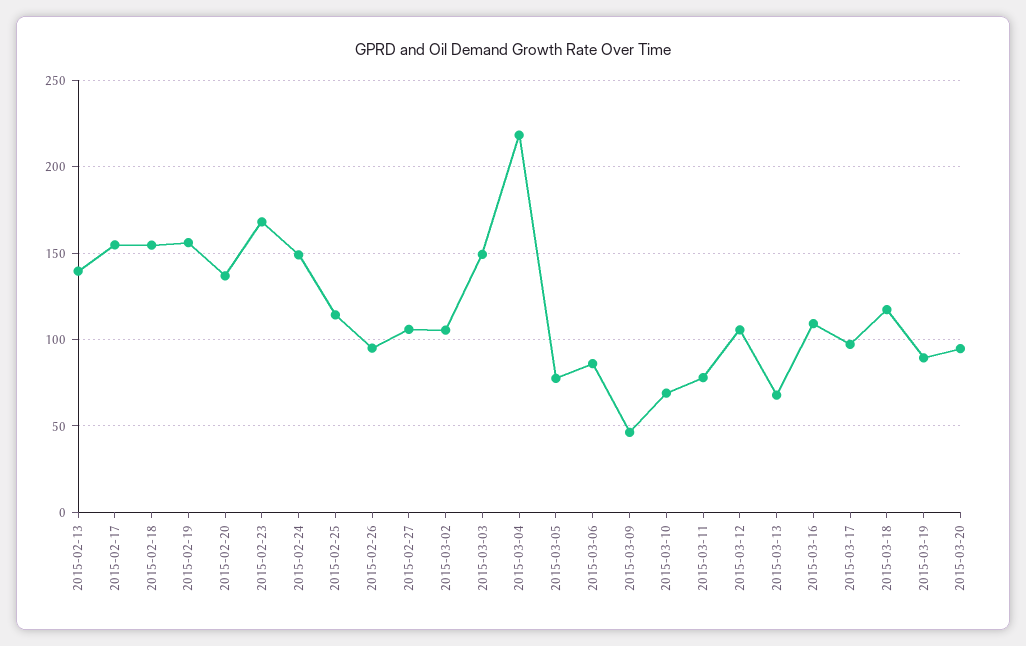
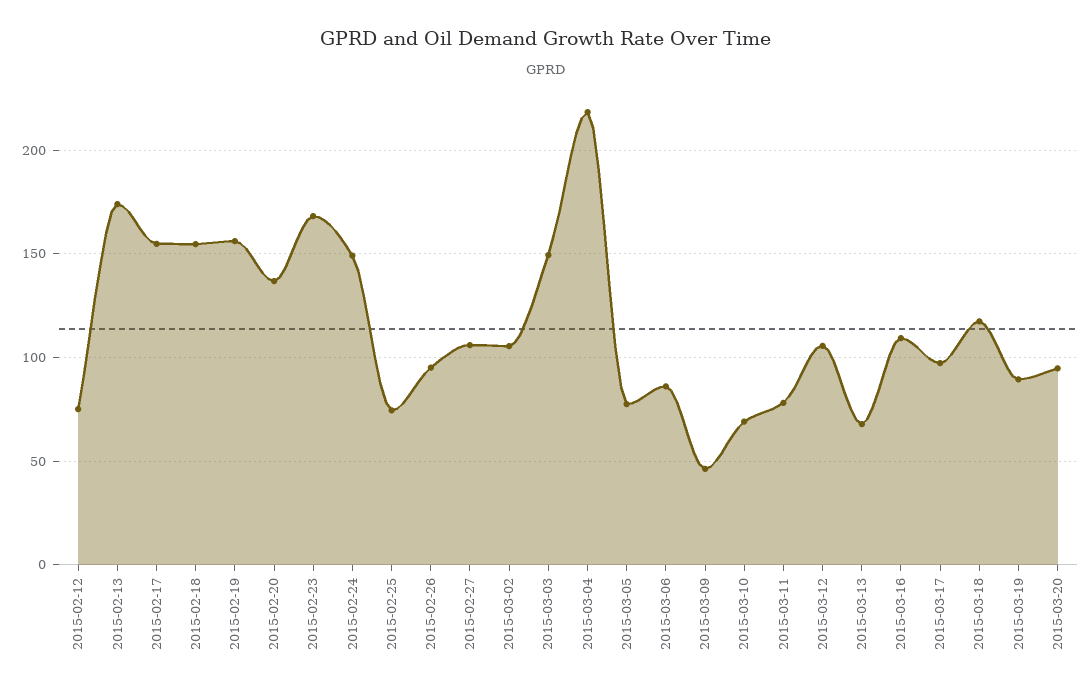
  {
-   "2015-02-13": 140,
+   "2015-02-13": 175,
    "2015-02-17": 155,
    "2015-02-18": 155,
    "2015-02-19": 155,
    "2015-02-20": 135,
    "2015-02-23": 170,
    "2015-02-24": 150,
-   "2015-02-25": 115,
+   "2015-02-25": 75,
    "2015-02-26": 95,
    "2015-02-27": 105,
    "2015-03-02": 105,
    "2015-03-03": 150,
    "2015-03-04": 220,
    "2015-03-05": 75,
    "2015-03-06": 85,
    "2015-03-09": 45,
    "2015-03-10": 70,
    "2015-03-11": 80,
    "2015-03-12": 105,
    "2015-03-13": 70,
    "2015-03-16": 110,
    "2015-03-17": 95,
    "2015-03-18": 115,
    "2015-03-19": 90,
-   "2015-03-20": 95
+   "2015-03-20": 95,
+   "2015-02-12": 75
  }

